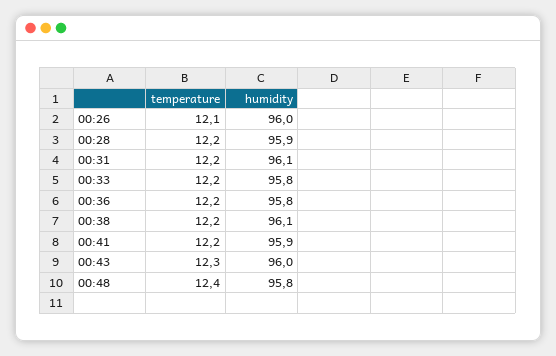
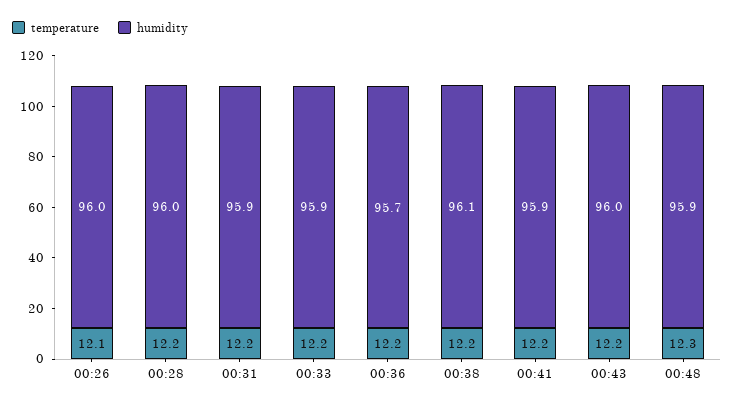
  {
    "temperature": {
      "00:26": 12.1,
      "00:28": 12.2,
      "00:31": 12.2,
      "00:33": 12.2,
      "00:36": 12.2,
      "00:38": 12.2,
      "00:41": 12.2,
-     "00:43": 12.3,
+     "00:43": 12.2,
-     "00:48": 12.4
+     "00:48": 12.3
    },
    "humidity": {
      "00:26": 96,
-     "00:28": 95.9,
+     "00:28": 96,
-     "00:31": 96.1,
+     "00:31": 95.9,
-     "00:33": 95.8,
+     "00:33": 95.9,
-     "00:36": 95.8,
+     "00:36": 95.7,
      "00:38": 96.1,
      "00:41": 95.9,
      "00:43": 96,
-     "00:48": 95.8
+     "00:48": 95.9
    }
  }

